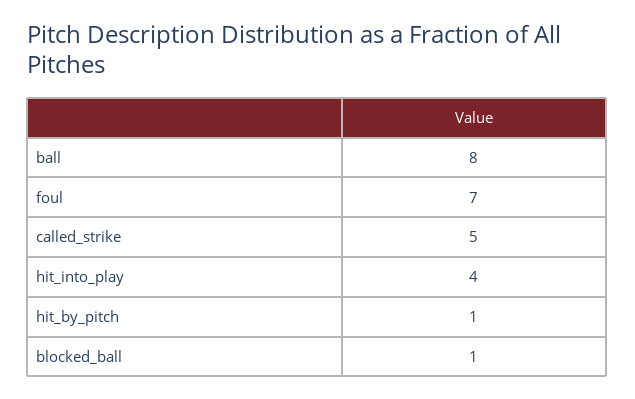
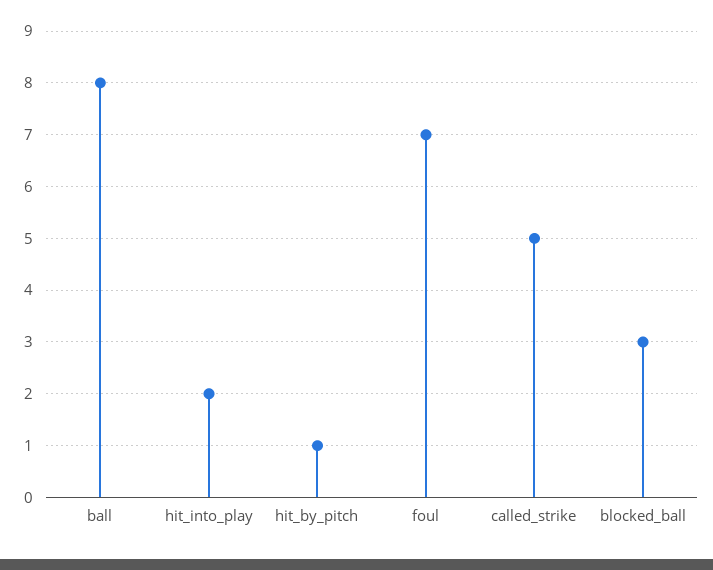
  {
    "ball": 8,
    "foul": 7,
    "called_strike": 5,
-   "hit_into_play": 4,
+   "hit_into_play": 2,
    "hit_by_pitch": 1,
-   "blocked_ball": 1
+   "blocked_ball": 3
  }

